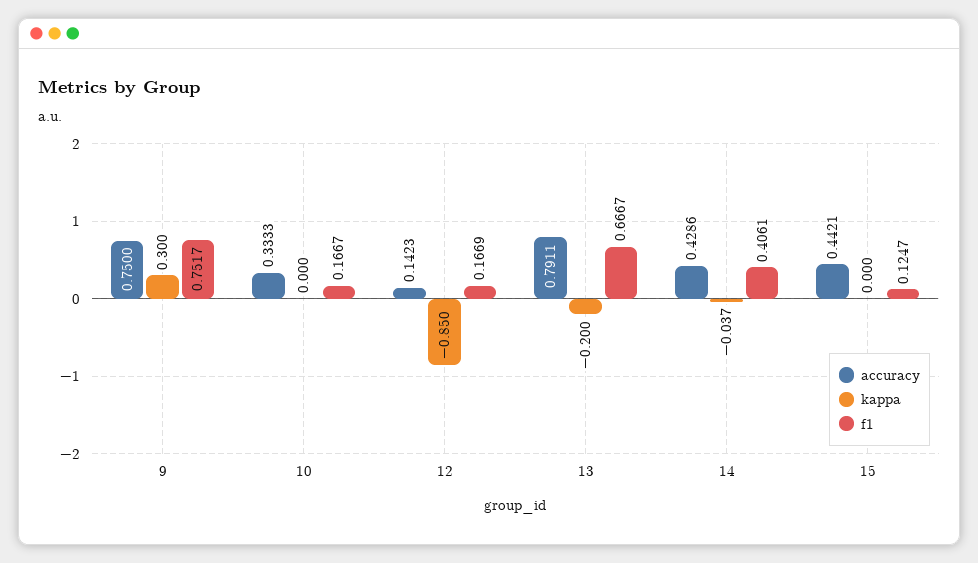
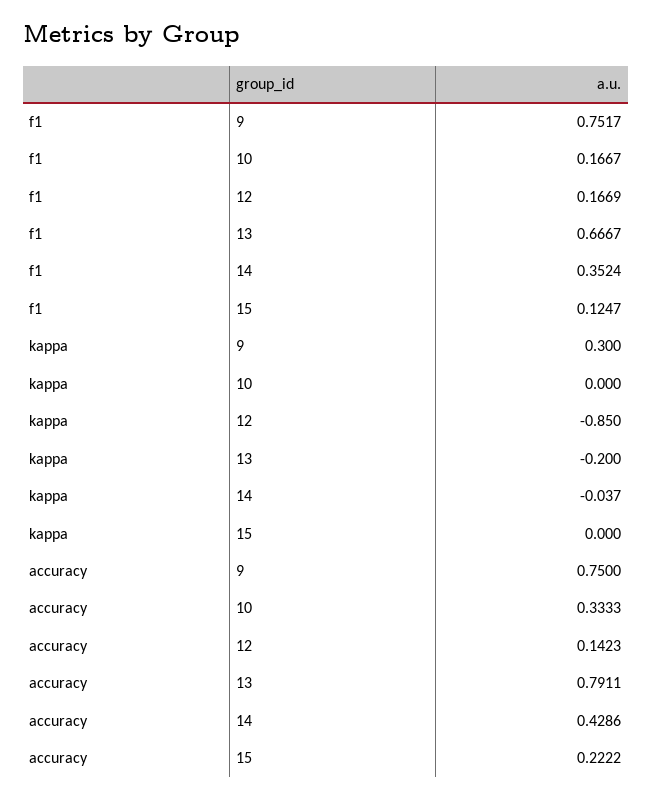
  {
    "accuracy": {
      "9": 0.75,
      "10": 0.3333,
      "12": 0.1423,
      "13": 0.7911,
      "14": 0.4286,
-     "15": 0.4421
+     "15": 0.2222
    },
    "kappa": {
      "9": 0.3,
      "10": 0,
      "12": -0.85,
      "13": -0.2,
      "14": -0.037,
      "15": 0
    },
    "f1": {
      "9": 0.7517,
      "10": 0.1667,
      "12": 0.1669,
      "13": 0.6667,
-     "14": 0.4061,
+     "14": 0.3524,
      "15": 0.1247
    }
  }

